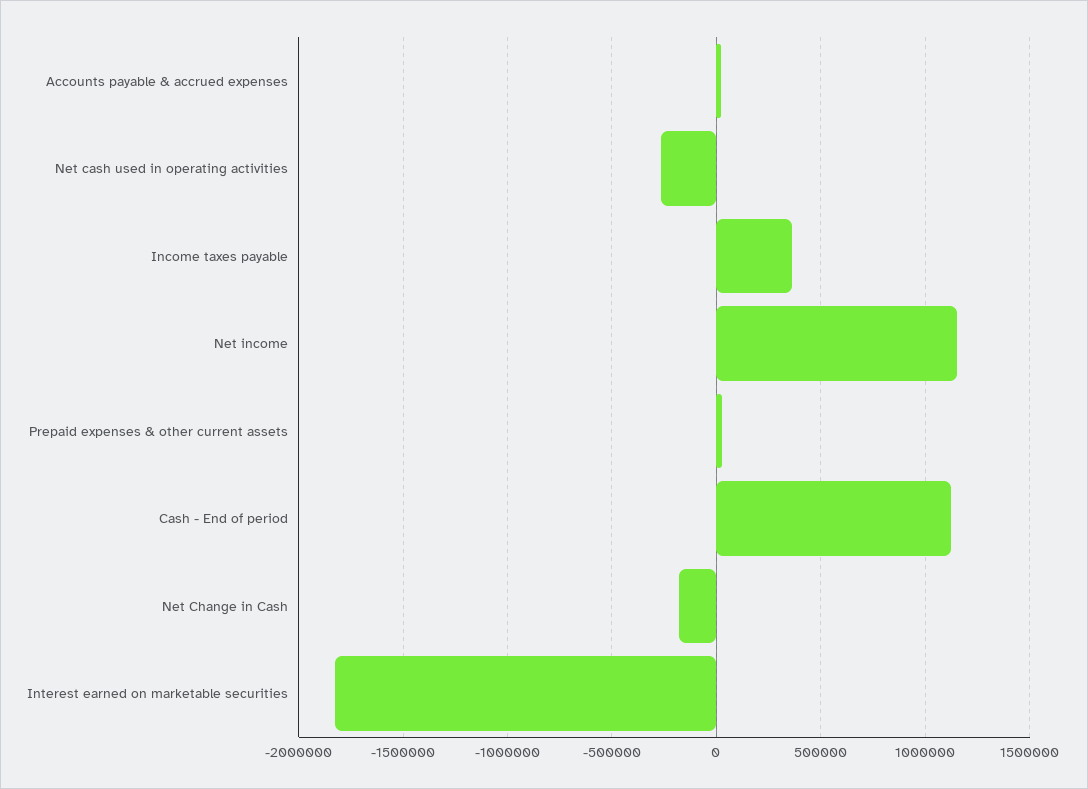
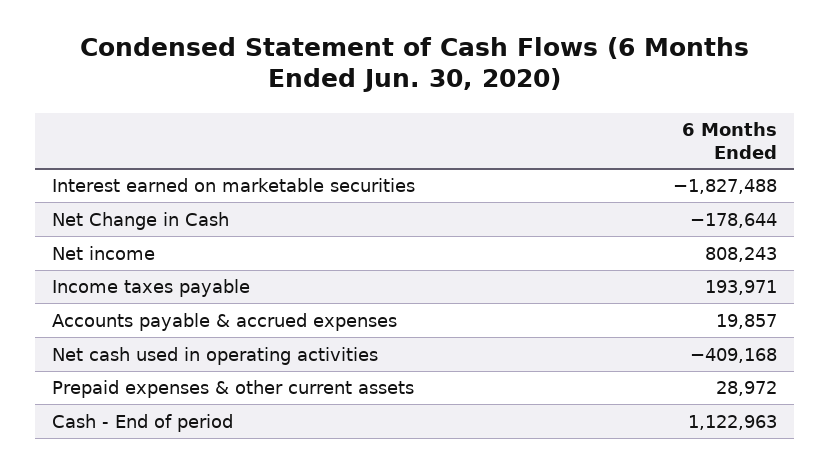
  {
    "Accounts payable & accrued expenses": 19857,
-   "Net cash used in operating activities": -250000,
+   "Net cash used in operating activities": -409168,
-   "Income taxes payable": 350000,
+   "Income taxes payable": 193971,
-   "Net income": 1150000,
+   "Net income": 808243,
    "Prepaid expenses & other current assets": 28972,
    "Cash - End of period": 1122963,
    "Net Change in Cash": -178644,
    "Interest earned on marketable securities": -1827488
  }

